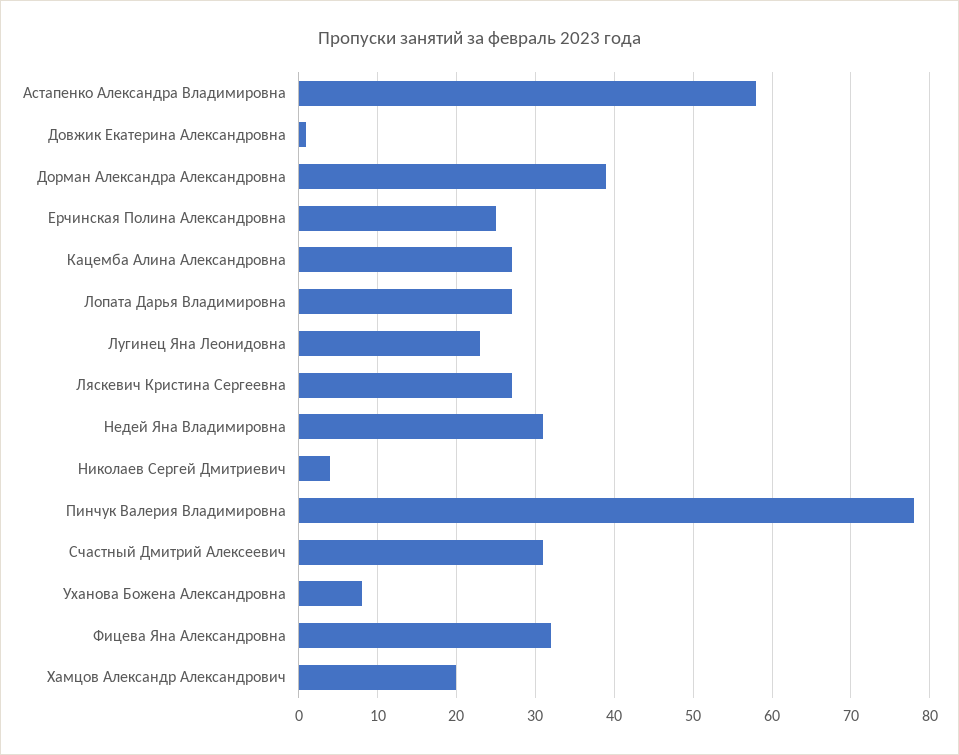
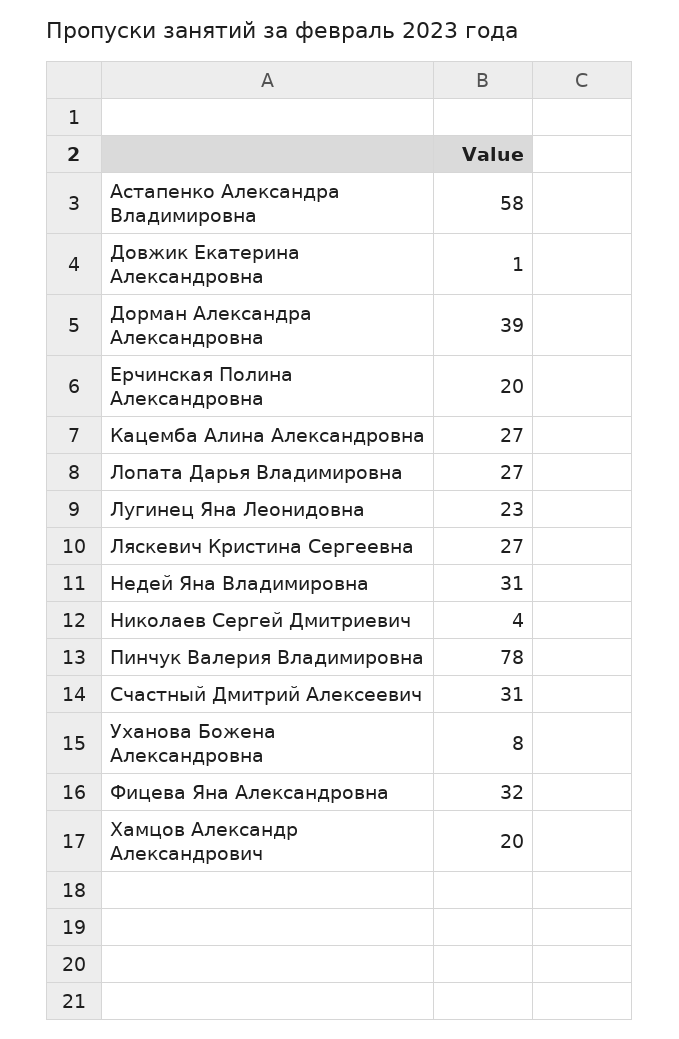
  {
    "Астапенко Александра Владимировна": 58,
    "Довжик Екатерина Александровна": 1,
    "Дорман Александра Александровна": 39,
-   "Ерчинская Полина Александровна": 25,
+   "Ерчинская Полина Александровна": 20,
    "Кацемба Алина Александровна": 27,
    "Лопата Дарья Владимировна": 27,
    "Лугинец Яна Леонидовна": 23,
    "Ляскевич Кристина Сергеевна": 27,
    "Недей Яна Владимировна": 31,
    "Николаев Сергей Дмитриевич": 4,
    "Пинчук Валерия Владимировна": 78,
    "Счастный Дмитрий Алексеевич": 31,
    "Уханова Божена Александровна": 8,
    "Фицева Яна Александровна": 32,
    "Хамцов Александр Александрович": 20
  }

